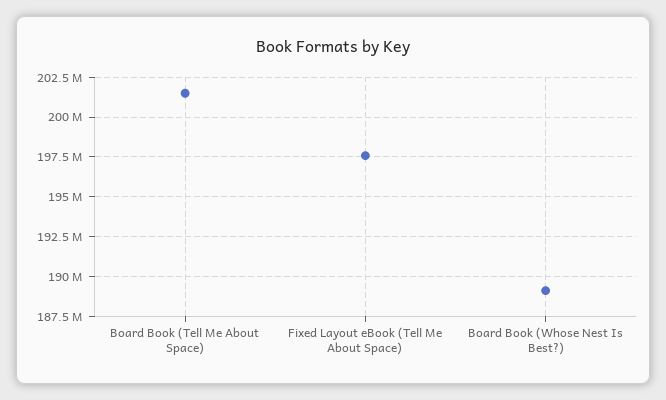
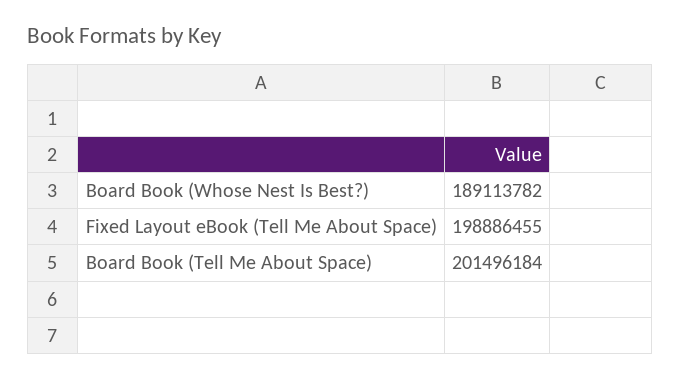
  {
    "Board Book (Tell Me About Space)": 201496184,
-   "Fixed Layout eBook (Tell Me About Space)": 197500000,
+   "Fixed Layout eBook (Tell Me About Space)": 198886455,
    "Board Book (Whose Nest Is Best?)": 189113782
  }

